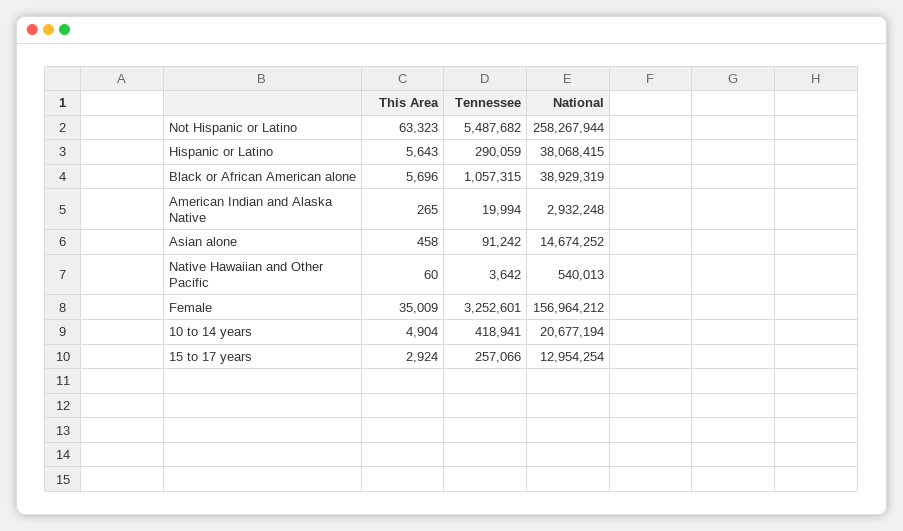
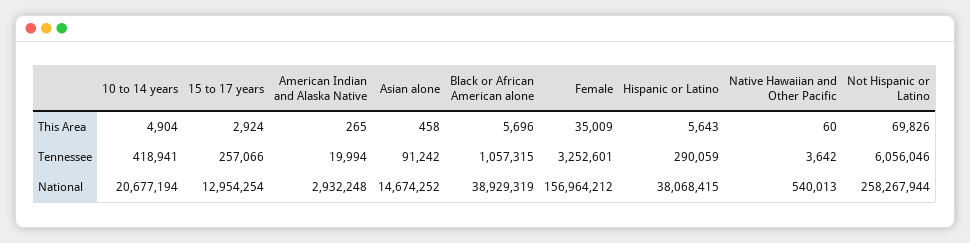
  {
    "This Area": {
-     "Not Hispanic or Latino": 63323,
+     "Not Hispanic or Latino": 69826,
      "Hispanic or Latino": 5643,
      "Black or African American alone": 5696,
      "American Indian and Alaska Native": 265,
      "Asian alone": 458,
      "Native Hawaiian and Other Pacific": 60,
      "Female": 35009,
      "10 to 14 years": 4904,
      "15 to 17 years": 2924
    },
    "Tennessee": {
-     "Not Hispanic or Latino": 5487682,
+     "Not Hispanic or Latino": 6056046,
      "Hispanic or Latino": 290059,
      "Black or African American alone": 1057315,
      "American Indian and Alaska Native": 19994,
      "Asian alone": 91242,
      "Native Hawaiian and Other Pacific": 3642,
      "Female": 3252601,
      "10 to 14 years": 418941,
      "15 to 17 years": 257066
    },
    "National": {
      "Not Hispanic or Latino": 258267944,
      "Hispanic or Latino": 38068415,
      "Black or African American alone": 38929319,
      "American Indian and Alaska Native": 2932248,
      "Asian alone": 14674252,
      "Native Hawaiian and Other Pacific": 540013,
      "Female": 156964212,
      "10 to 14 years": 20677194,
      "15 to 17 years": 12954254
    }
  }

